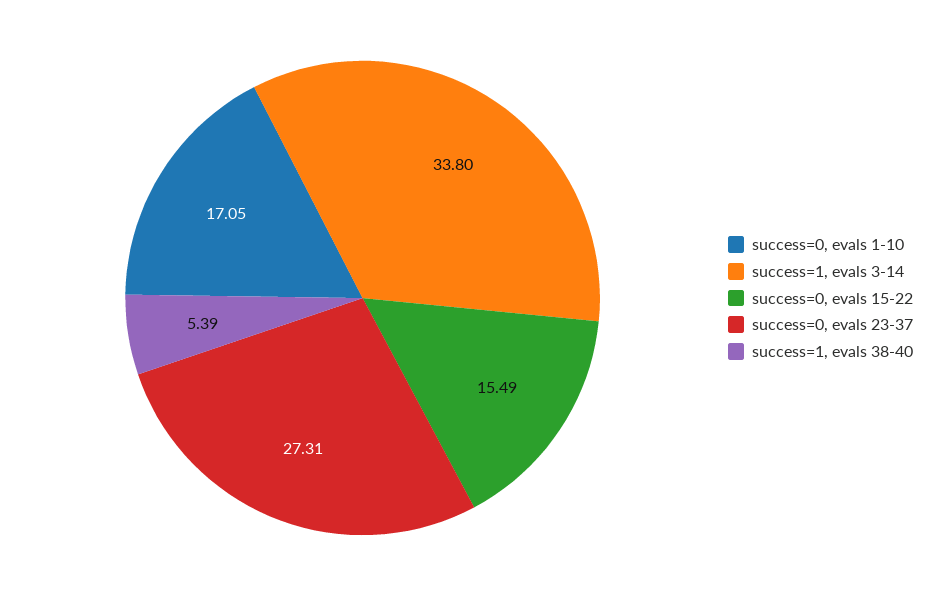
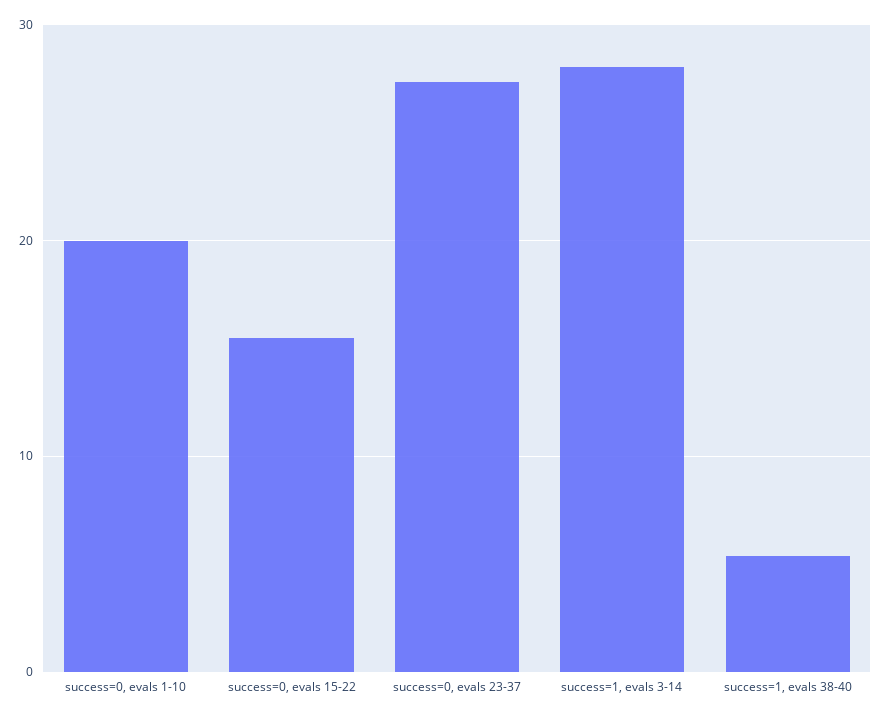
  {
-   "success=0, evals 1-10": 17.05,
+   "success=0, evals 1-10": 20,
-   "success=1, evals 3-14": 33.8,
+   "success=1, evals 3-14": 28,
    "success=0, evals 15-22": 15.49,
    "success=0, evals 23-37": 27.31,
    "success=1, evals 38-40": 5.39
  }

